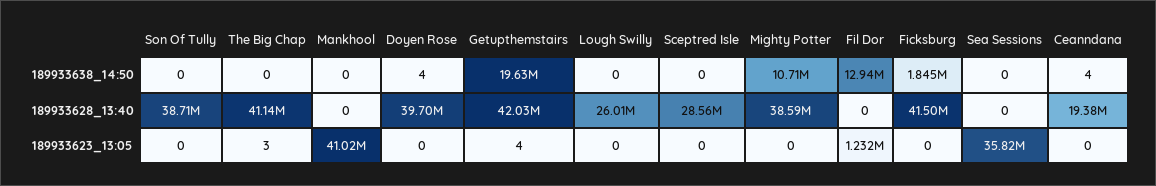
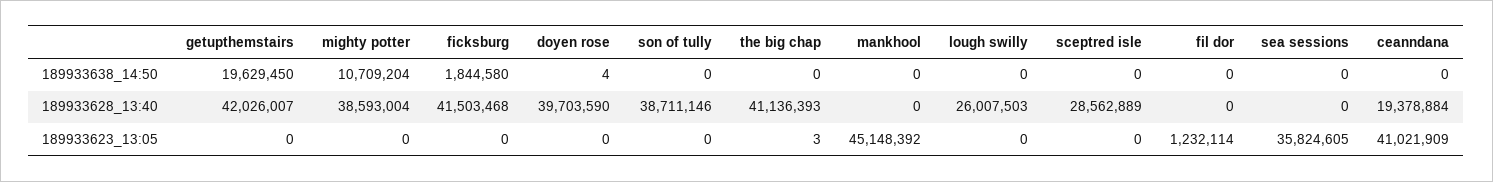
  {
    "Son Of Tully": {
      "189933638_14:50": 0,
      "189933628_13:40": 38711146,
      "189933623_13:05": 0
    },
    "The Big Chap": {
      "189933638_14:50": 0,
      "189933628_13:40": 41136393,
      "189933623_13:05": 3
    },
    "Mankhool": {
      "189933638_14:50": 0,
      "189933628_13:40": 0,
-     "189933623_13:05": 41020000
+     "189933623_13:05": 45148392
    },
    "Doyen Rose": {
      "189933638_14:50": 4,
      "189933628_13:40": 39703590,
      "189933623_13:05": 0
    },
    "Getupthemstairs": {
      "189933638_14:50": 19629450,
      "189933628_13:40": 42026007,
-     "189933623_13:05": 4
+     "189933623_13:05": 0
    },
    "Lough Swilly": {
      "189933638_14:50": 0,
      "189933628_13:40": 26007503,
      "189933623_13:05": 0
    },
    "Sceptred Isle": {
      "189933638_14:50": 0,
      "189933628_13:40": 28562889,
      "189933623_13:05": 0
    },
    "Mighty Potter": {
      "189933638_14:50": 10709204,
      "189933628_13:40": 38593004,
      "189933623_13:05": 0
    },
    "Fil Dor": {
-     "189933638_14:50": 12940000,
+     "189933638_14:50": 0,
      "189933628_13:40": 0,
      "189933623_13:05": 1232114
    },
    "Ficksburg": {
      "189933638_14:50": 1844580,
      "189933628_13:40": 41503468,
      "189933623_13:05": 0
    },
    "Sea Sessions": {
      "189933638_14:50": 0,
      "189933628_13:40": 0,
      "189933623_13:05": 35824605
    },
    "Ceanndana": {
-     "189933638_14:50": 4,
+     "189933638_14:50": 0,
      "189933628_13:40": 19378884,
-     "189933623_13:05": 0
+     "189933623_13:05": 41021909
    }
  }

